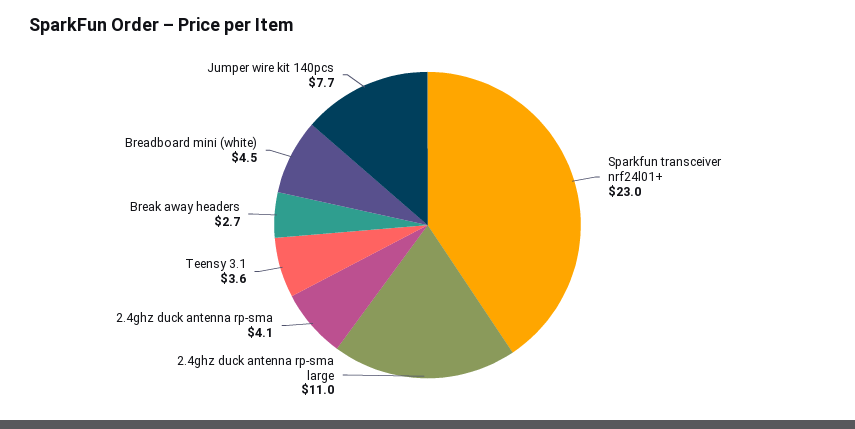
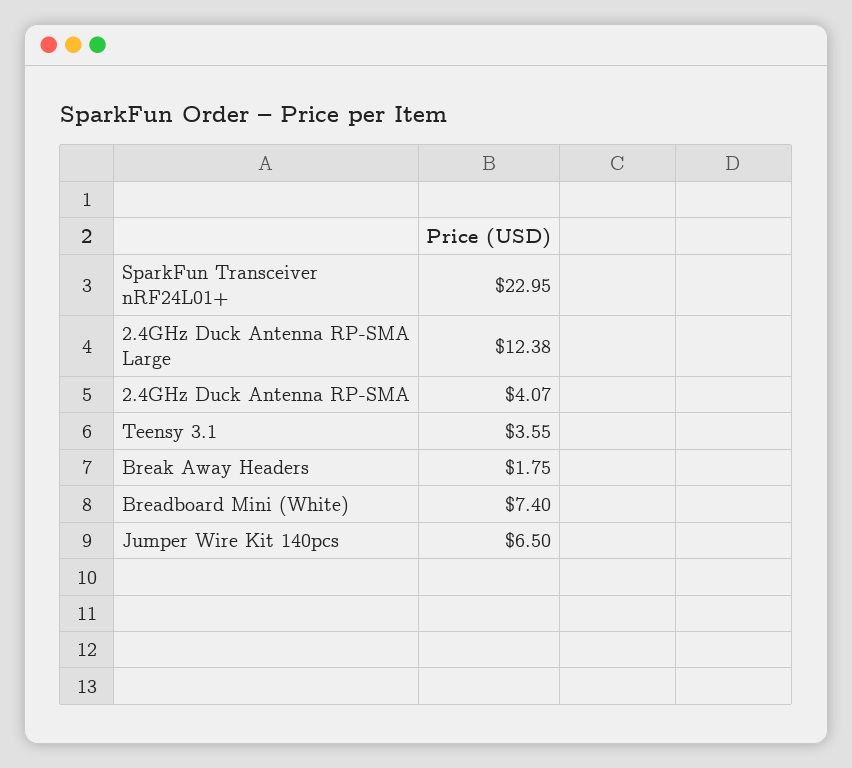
  {
    "Sparkfun transceiver nrf24l01+": 22.95,
-   "2.4ghz duck antenna rp-sma large": 11,
+   "2.4ghz duck antenna rp-sma large": 12.38,
    "2.4ghz duck antenna rp-sma": 4.07,
    "Teensy 3.1": 3.55,
-   "Break away headers": 2.7,
+   "Break away headers": 1.75,
-   "Breadboard mini (white)": 4.5,
+   "Breadboard mini (white)": 7.4,
-   "Jumper wire kit 140pcs": 7.7
+   "Jumper wire kit 140pcs": 6.5
  }

